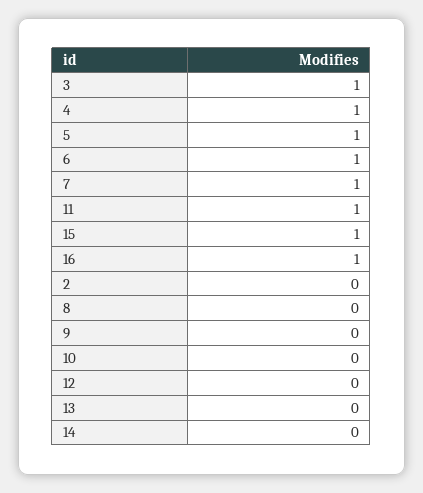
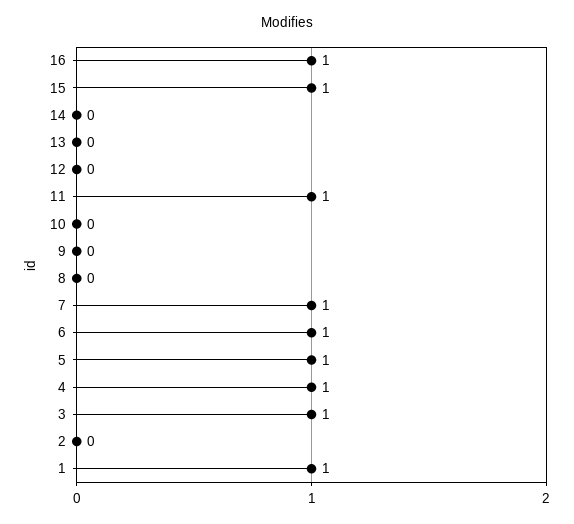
  {
    "3": 1,
    "4": 1,
    "5": 1,
    "6": 1,
    "7": 1,
    "11": 1,
    "15": 1,
    "16": 1,
    "2": 0,
    "8": 0,
    "9": 0,
    "10": 0,
    "12": 0,
    "13": 0,
-   "14": 0
+   "14": 0,
+   "1": 1
  }

